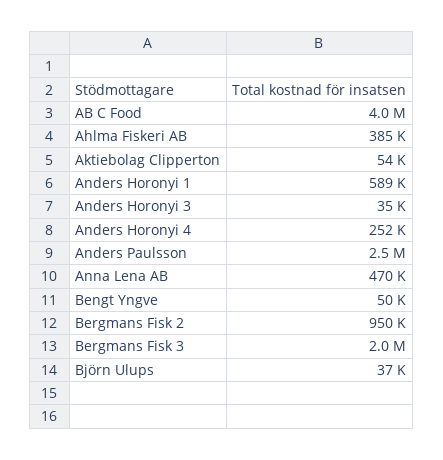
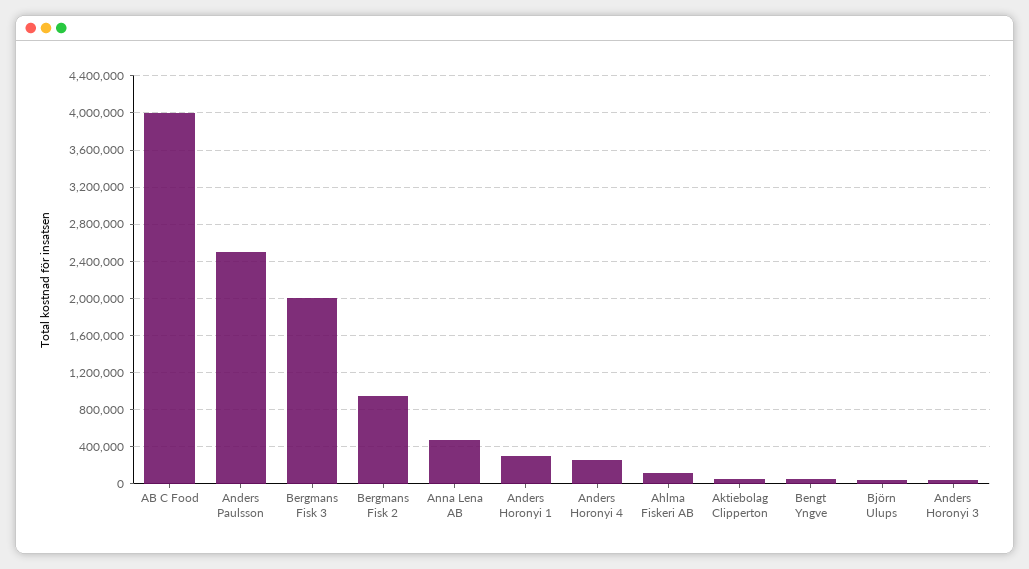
  {
    "AB C Food": 4000000,
-   "Ahlma Fiskeri AB": 385000,
+   "Ahlma Fiskeri AB": 100000,
    "Aktiebolag Clipperton": 54000,
-   "Anders Horonyi 1": 589000,
+   "Anders Horonyi 1": 300000,
    "Anders Horonyi 3": 35000,
    "Anders Horonyi 4": 252000,
    "Anders Paulsson": 2500000,
    "Anna Lena AB": 470000,
    "Bengt Yngve": 50000,
    "Bergmans Fisk 2": 950000,
    "Bergmans Fisk 3": 2000000,
    "Björn Ulups": 37000
  }

